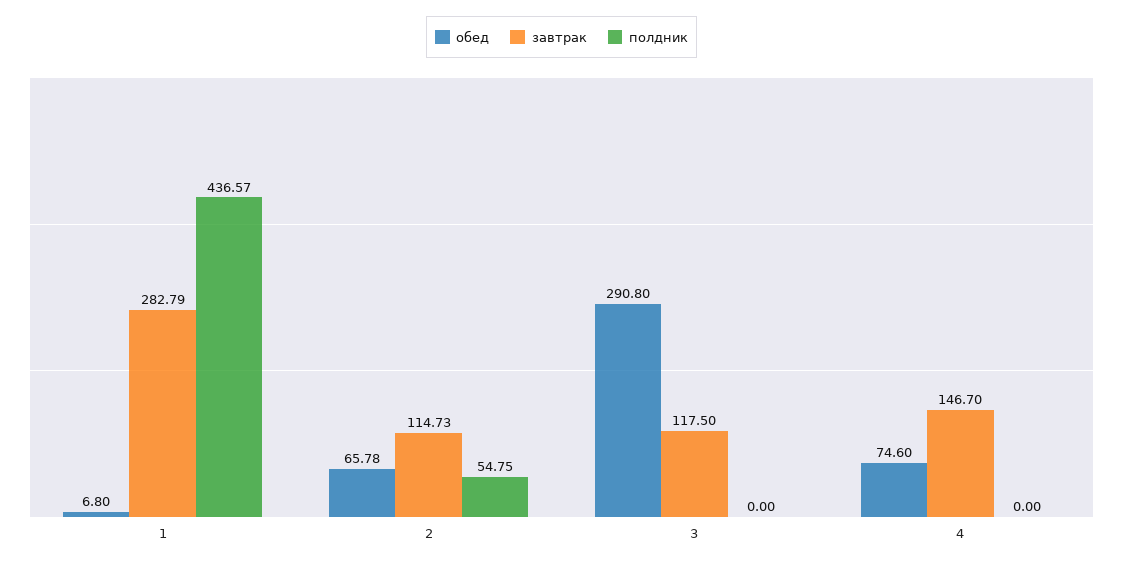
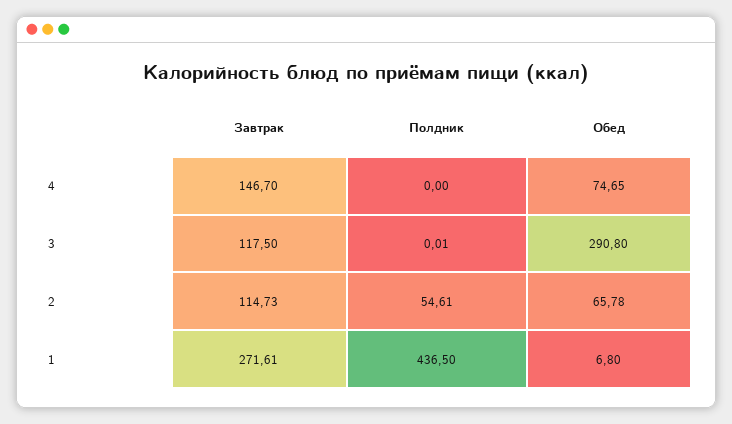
  {
    "обед": {
      "1": 6.8,
      "2": 65.78,
      "3": 290.8,
-     "4": 74.6
+     "4": 74.65
    },
    "завтрак": {
-     "1": 282.79,
+     "1": 271.61,
      "2": 114.73,
      "3": 117.5,
      "4": 146.7
    },
    "полдник": {
-     "1": 436.57,
+     "1": 436.5,
-     "2": 54.75,
+     "2": 54.61,
-     "3": 0,
+     "3": 0.01,
      "4": 0
    }
  }

